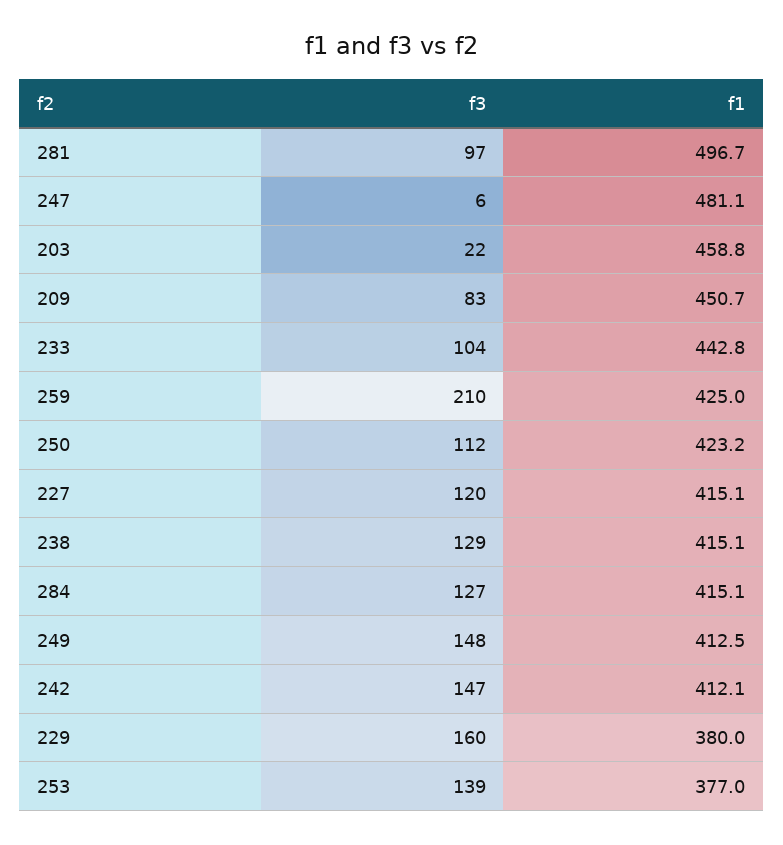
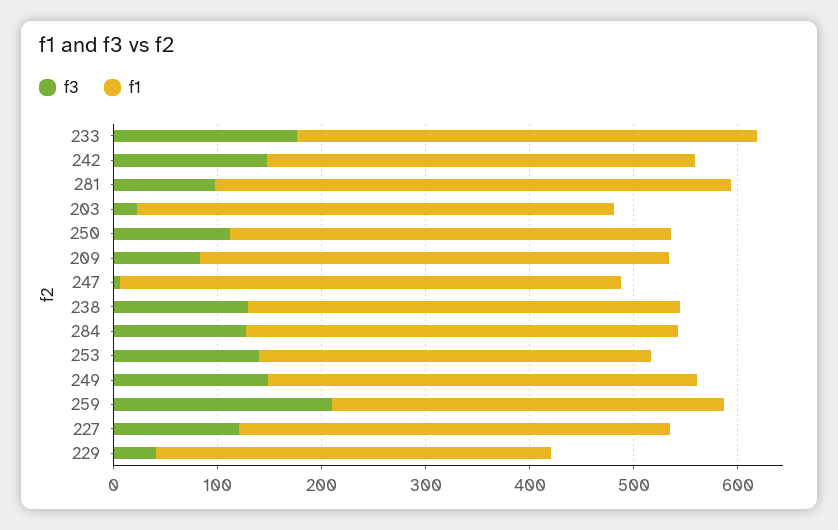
  {
    "f3": {
      "281": 97,
      "247": 6,
      "203": 22,
      "209": 83,
-     "233": 104,
+     "233": 180,
      "259": 210,
      "250": 112,
      "227": 120,
      "238": 129,
      "284": 127,
      "249": 148,
      "242": 147,
-     "229": 160,
+     "229": 40,
      "253": 139
    },
    "f1": {
      "281": 496.7,
      "247": 481.1,
      "203": 458.8,
      "209": 450.7,
      "233": 442.8,
-     "259": 425,
+     "259": 380,
      "250": 423.2,
      "227": 415.1,
      "238": 415.1,
      "284": 415.1,
      "249": 412.5,
      "242": 412.1,
      "229": 380,
      "253": 377
    }
  }

